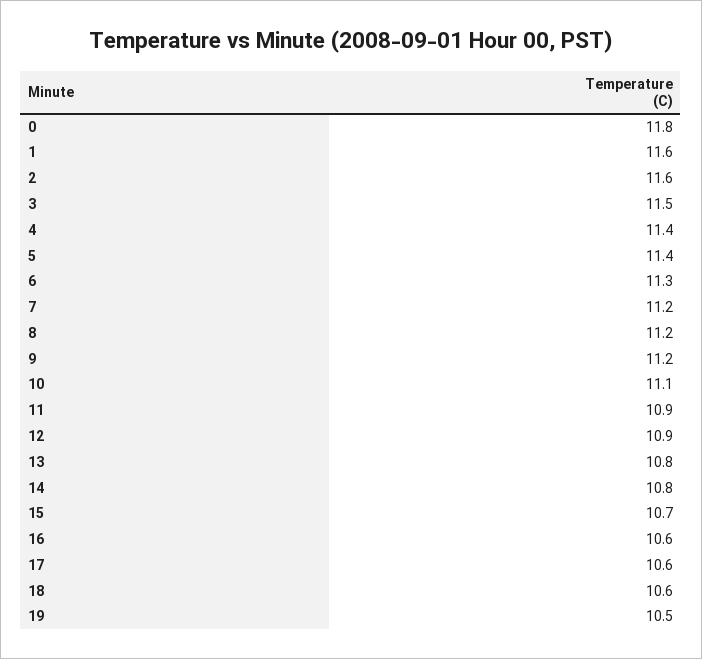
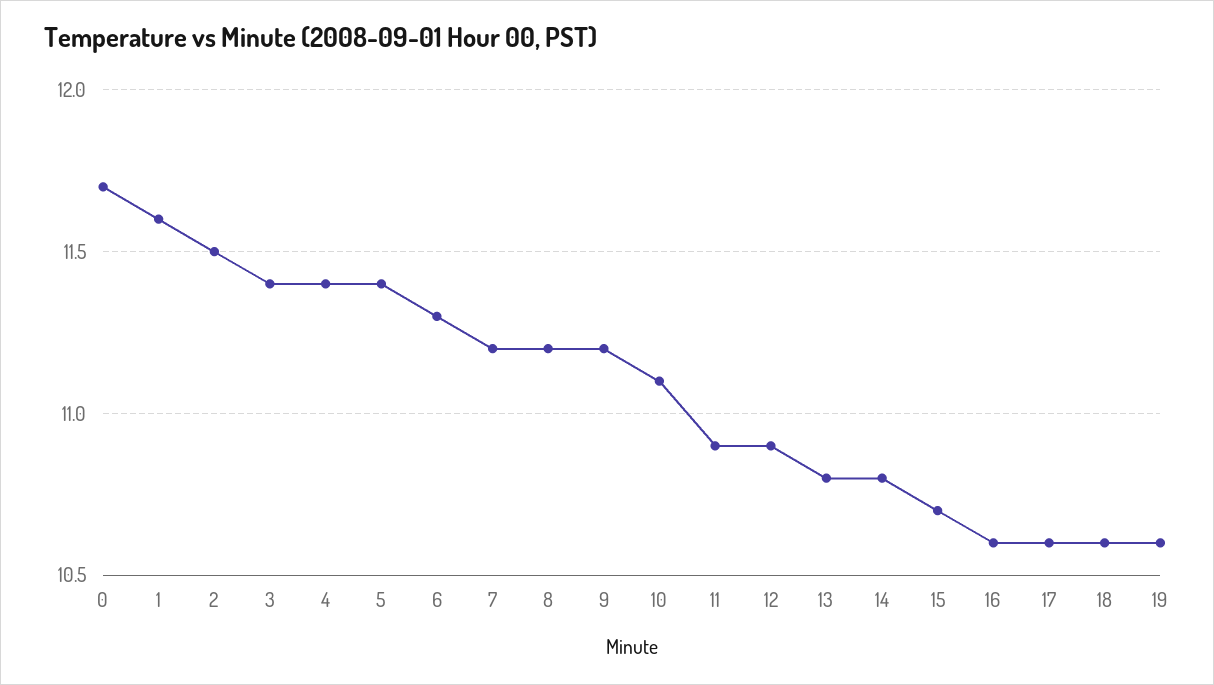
  {
-   "0": 11.8,
+   "0": 11.7,
    "1": 11.6,
-   "2": 11.6,
+   "2": 11.5,
-   "3": 11.5,
+   "3": 11.4,
    "4": 11.4,
    "5": 11.4,
    "6": 11.3,
    "7": 11.2,
    "8": 11.2,
    "9": 11.2,
    "10": 11.1,
    "11": 10.9,
    "12": 10.9,
    "13": 10.8,
    "14": 10.8,
    "15": 10.7,
    "16": 10.6,
    "17": 10.6,
    "18": 10.6,
-   "19": 10.5
+   "19": 10.6
  }

